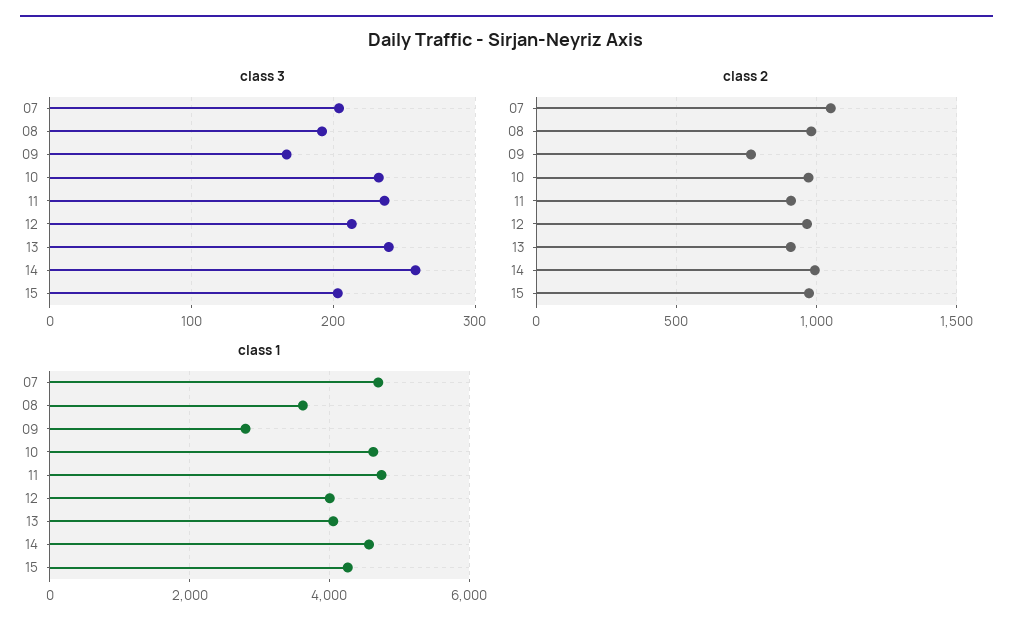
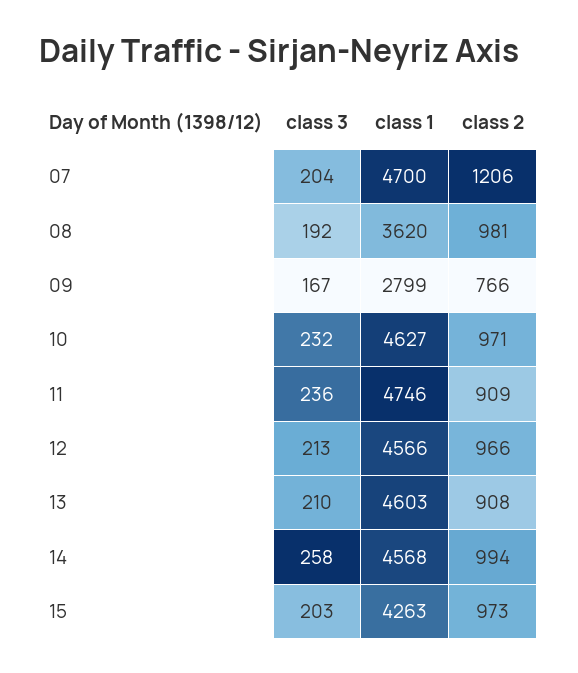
  {
    "class 3": {
      "07": 204,
      "08": 192,
      "09": 167,
      "10": 232,
      "11": 236,
      "12": 213,
-     "13": 240,
+     "13": 210,
      "14": 258,
      "15": 203
    },
    "class 2": {
-     "07": 1050,
+     "07": 1206,
      "08": 981,
      "09": 766,
      "10": 971,
      "11": 909,
      "12": 966,
      "13": 908,
      "14": 994,
      "15": 973
    },
    "class 1": {
      "07": 4700,
      "08": 3620,
      "09": 2799,
      "10": 4627,
      "11": 4746,
-     "12": 4000,
+     "12": 4566,
-     "13": 4000,
+     "13": 4603,
      "14": 4568,
      "15": 4263
    }
  }

